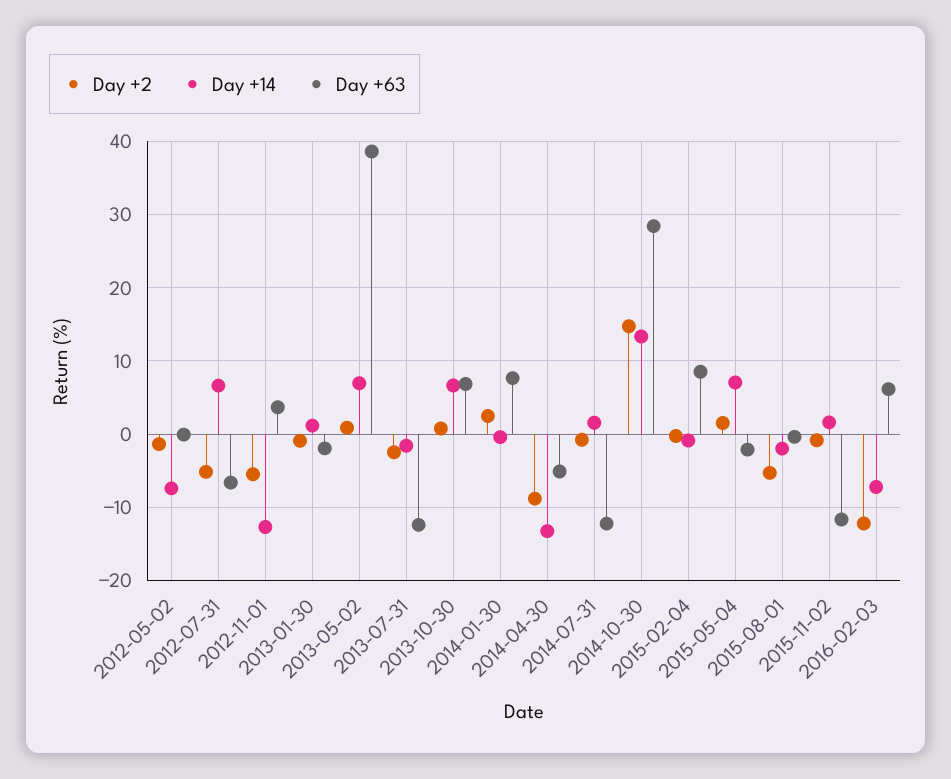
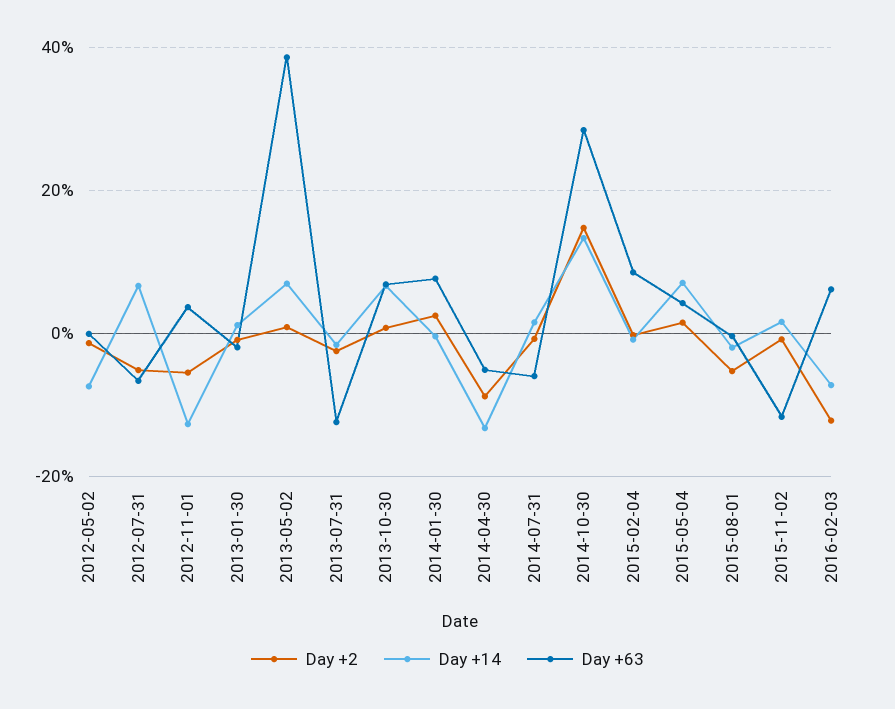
  {
    "Day +2": {
      "2012-05-02": -1,
      "2012-07-31": -5,
      "2012-11-01": -5,
      "2013-01-30": -1,
      "2013-05-02": 1,
      "2013-07-31": -2,
      "2013-10-30": 1,
      "2014-01-30": 2,
      "2014-04-30": -9,
      "2014-07-31": -1,
      "2014-10-30": 15,
      "2015-02-04": 0,
      "2015-05-04": 2,
      "2015-08-01": -5,
      "2015-11-02": -1,
      "2016-02-03": -12
    },
    "Day +14": {
      "2012-05-02": -7,
      "2012-07-31": 7,
      "2012-11-01": -13,
      "2013-01-30": 1,
      "2013-05-02": 7,
      "2013-07-31": -2,
      "2013-10-30": 7,
      "2014-01-30": 0,
      "2014-04-30": -13,
      "2014-07-31": 2,
      "2014-10-30": 13,
      "2015-02-04": -1,
      "2015-05-04": 7,
      "2015-08-01": -2,
      "2015-11-02": 2,
      "2016-02-03": -7
    },
    "Day +63": {
      "2012-05-02": 0,
      "2012-07-31": -7,
      "2012-11-01": 4,
      "2013-01-30": -2,
      "2013-05-02": 39,
      "2013-07-31": -12,
      "2013-10-30": 7,
      "2014-01-30": 8,
      "2014-04-30": -5,
-     "2014-07-31": -12,
+     "2014-07-31": -6,
      "2014-10-30": 28,
      "2015-02-04": 9,
-     "2015-05-04": -2,
+     "2015-05-04": 4,
      "2015-08-01": 0,
      "2015-11-02": -12,
      "2016-02-03": 6
    }
  }

